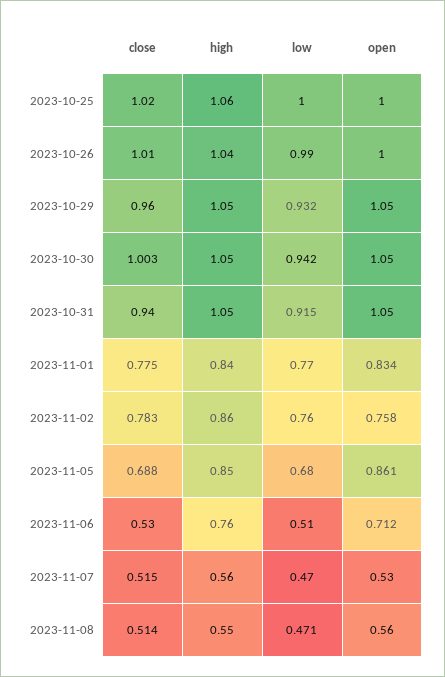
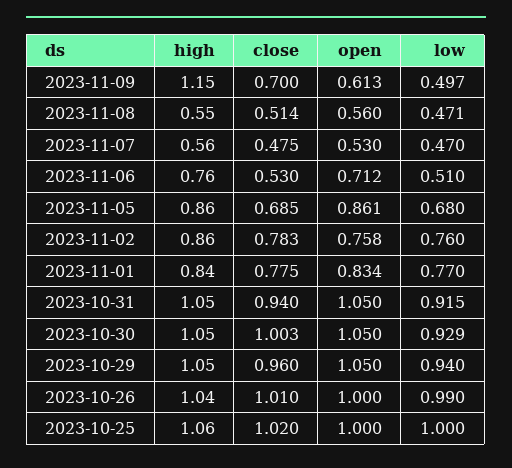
  {
    "close": {
      "2023-10-25": 1.02,
      "2023-10-26": 1.01,
      "2023-10-29": 0.96,
      "2023-10-30": 1.003,
      "2023-10-31": 0.94,
      "2023-11-01": 0.775,
      "2023-11-02": 0.783,
-     "2023-11-05": 0.688,
+     "2023-11-05": 0.685,
      "2023-11-06": 0.53,
-     "2023-11-07": 0.515,
+     "2023-11-07": 0.475,
-     "2023-11-08": 0.514
+     "2023-11-08": 0.514,
+     "2023-11-09": 0.7
    },
    "high": {
      "2023-10-25": 1.06,
      "2023-10-26": 1.04,
      "2023-10-29": 1.05,
      "2023-10-30": 1.05,
      "2023-10-31": 1.05,
      "2023-11-01": 0.84,
      "2023-11-02": 0.86,
-     "2023-11-05": 0.85,
+     "2023-11-05": 0.86,
      "2023-11-06": 0.76,
      "2023-11-07": 0.56,
-     "2023-11-08": 0.55
+     "2023-11-08": 0.55,
+     "2023-11-09": 1.15
    },
    "low": {
      "2023-10-25": 1,
      "2023-10-26": 0.99,
-     "2023-10-29": 0.932,
+     "2023-10-29": 0.94,
-     "2023-10-30": 0.942,
+     "2023-10-30": 0.929,
      "2023-10-31": 0.915,
      "2023-11-01": 0.77,
      "2023-11-02": 0.76,
      "2023-11-05": 0.68,
      "2023-11-06": 0.51,
      "2023-11-07": 0.47,
-     "2023-11-08": 0.471
+     "2023-11-08": 0.471,
+     "2023-11-09": 0.497
    },
    "open": {
      "2023-10-25": 1,
      "2023-10-26": 1,
      "2023-10-29": 1.05,
      "2023-10-30": 1.05,
      "2023-10-31": 1.05,
      "2023-11-01": 0.834,
      "2023-11-02": 0.758,
      "2023-11-05": 0.861,
      "2023-11-06": 0.712,
      "2023-11-07": 0.53,
-     "2023-11-08": 0.56
+     "2023-11-08": 0.56,
+     "2023-11-09": 0.613
    }
  }

